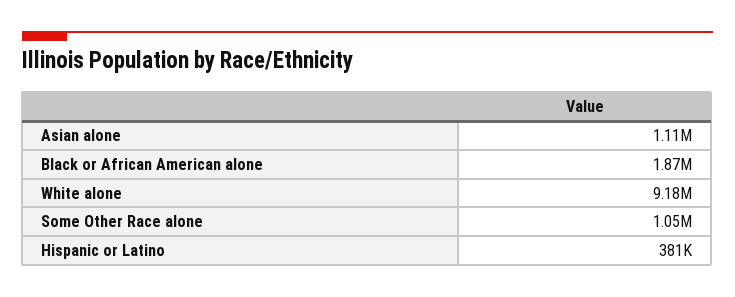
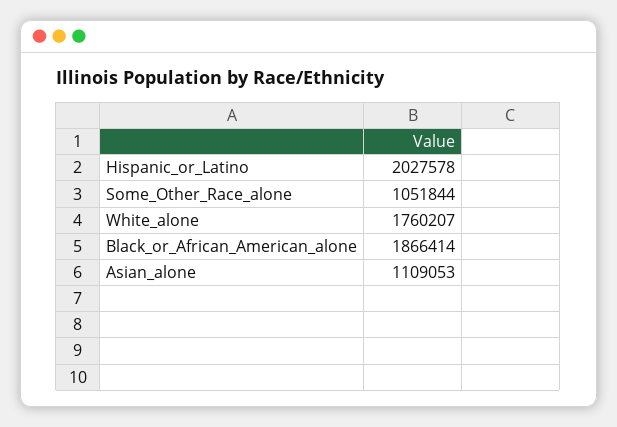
  {
    "Asian alone": 1109053,
    "Black or African American alone": 1866414,
-   "White alone": 9180000,
+   "White alone": 1760207,
    "Some Other Race alone": 1051844,
-   "Hispanic or Latino": 381000
+   "Hispanic or Latino": 2027578
  }

